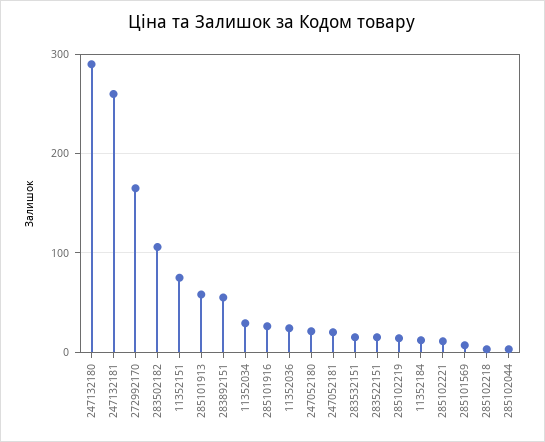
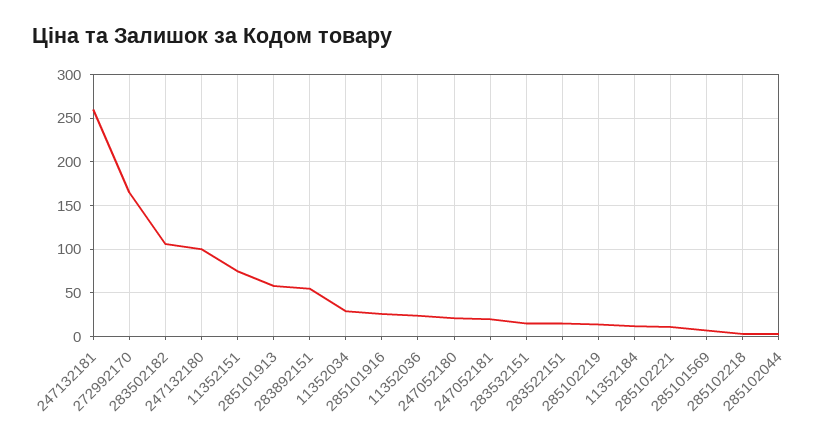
  {
-   "247132180": 290,
+   "247132180": 100,
    "247132181": 260,
    "272992170": 170,
    "283502182": 110,
    "11352151": 80,
    "285101913": 60,
    "283892151": 60,
    "11352034": 30,
    "285101916": 30,
    "11352036": 20,
    "247052180": 20,
    "247052181": 20,
    "283532151": 20,
    "283522151": 20,
    "285102219": 10,
    "11352184": 10,
    "285102221": 10,
    "285101569": 10,
    "285102218": 0,
    "285102044": 0
  }

